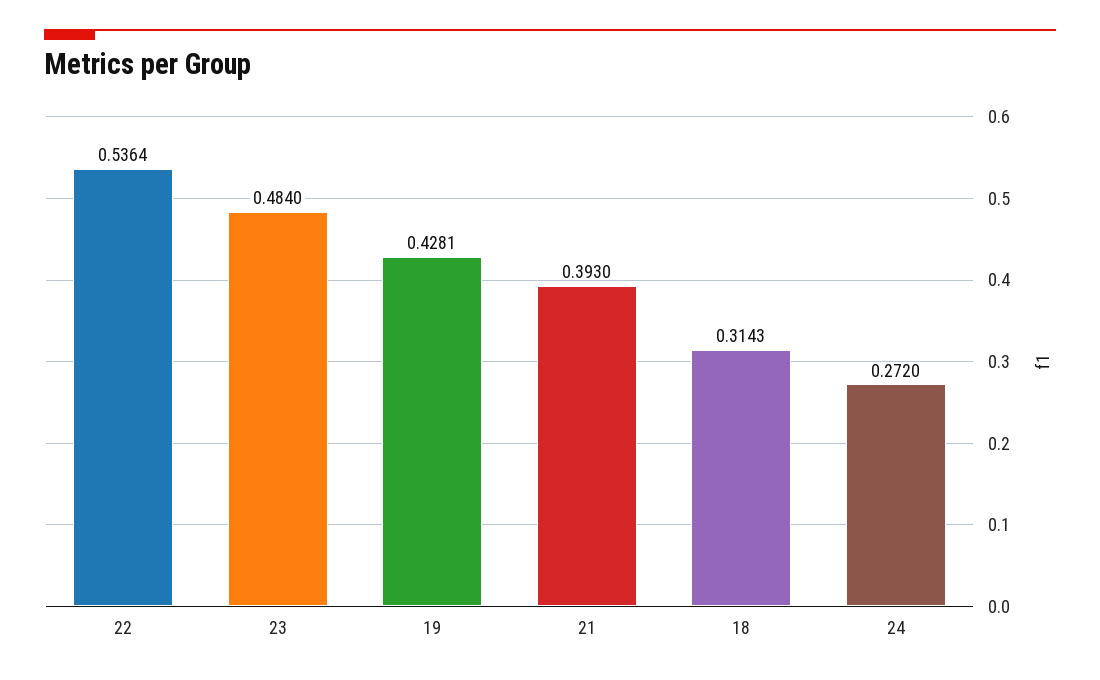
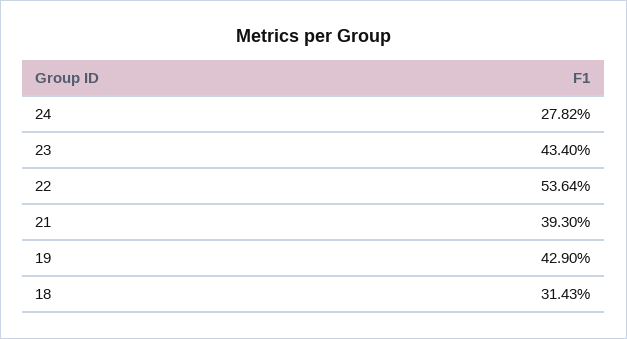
  {
    "22": 0.5364,
-   "23": 0.484,
+   "23": 0.434,
-   "19": 0.4281,
+   "19": 0.429,
    "21": 0.393,
    "18": 0.3143,
-   "24": 0.272
+   "24": 0.2782
  }

